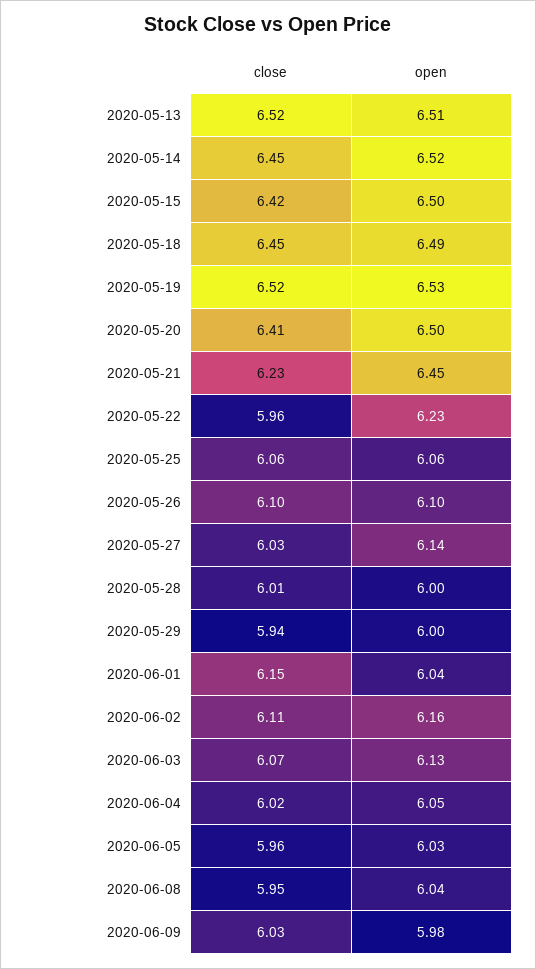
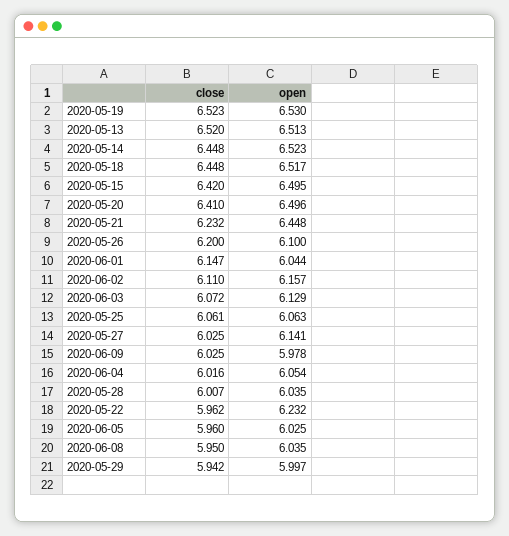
  {
    "close": {
      "2020-05-13": 6.52,
      "2020-05-14": 6.448,
      "2020-05-15": 6.42,
      "2020-05-18": 6.448,
      "2020-05-19": 6.523,
      "2020-05-20": 6.41,
      "2020-05-21": 6.232,
      "2020-05-22": 5.962,
      "2020-05-25": 6.061,
-     "2020-05-26": 6.1,
+     "2020-05-26": 6.2,
      "2020-05-27": 6.025,
      "2020-05-28": 6.007,
      "2020-05-29": 5.942,
      "2020-06-01": 6.147,
      "2020-06-02": 6.11,
      "2020-06-03": 6.072,
      "2020-06-04": 6.016,
      "2020-06-05": 5.96,
      "2020-06-08": 5.95,
      "2020-06-09": 6.025
    },
    "open": {
      "2020-05-13": 6.513,
      "2020-05-14": 6.523,
      "2020-05-15": 6.495,
-     "2020-05-18": 6.49,
+     "2020-05-18": 6.517,
      "2020-05-19": 6.53,
      "2020-05-20": 6.496,
      "2020-05-21": 6.448,
      "2020-05-22": 6.232,
      "2020-05-25": 6.063,
      "2020-05-26": 6.1,
      "2020-05-27": 6.141,
-     "2020-05-28": 6,
+     "2020-05-28": 6.035,
      "2020-05-29": 5.997,
      "2020-06-01": 6.044,
      "2020-06-02": 6.157,
      "2020-06-03": 6.129,
      "2020-06-04": 6.054,
      "2020-06-05": 6.025,
      "2020-06-08": 6.035,
      "2020-06-09": 5.978
    }
  }

